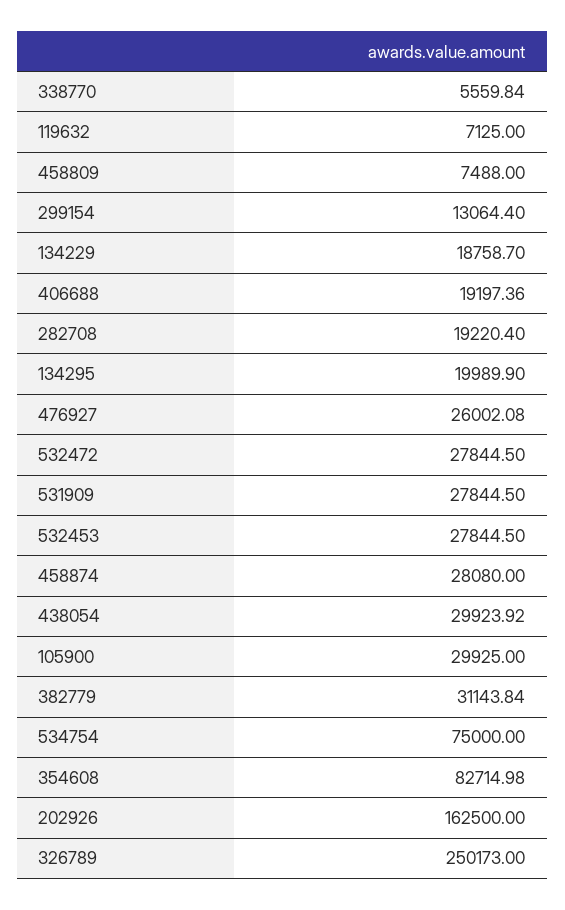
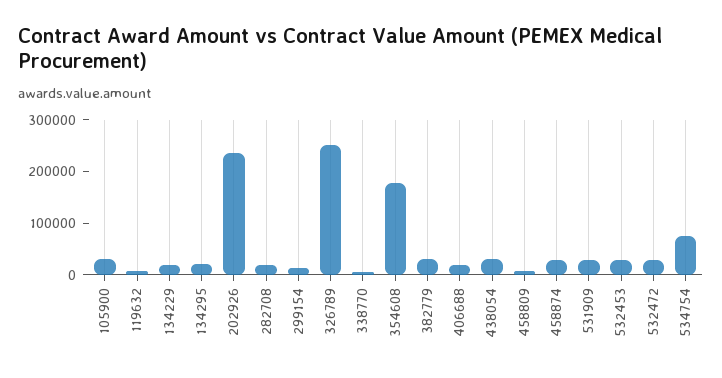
  {
    "338770": 5559.84,
    "119632": 7125,
    "458809": 7488,
    "299154": 13064.4,
    "134229": 18758.7,
    "406688": 19197.36,
    "282708": 19220.4,
    "134295": 19989.9,
-   "476927": 26002.08,
    "532472": 27844.5,
    "531909": 27844.5,
    "532453": 27844.5,
    "458874": 28080,
    "438054": 29923.92,
    "105900": 29925,
    "382779": 31143.84,
    "534754": 75000,
-   "354608": 82714.98,
+   "354608": 180000,
-   "202926": 162500,
+   "202926": 240000,
    "326789": 250173
  }

